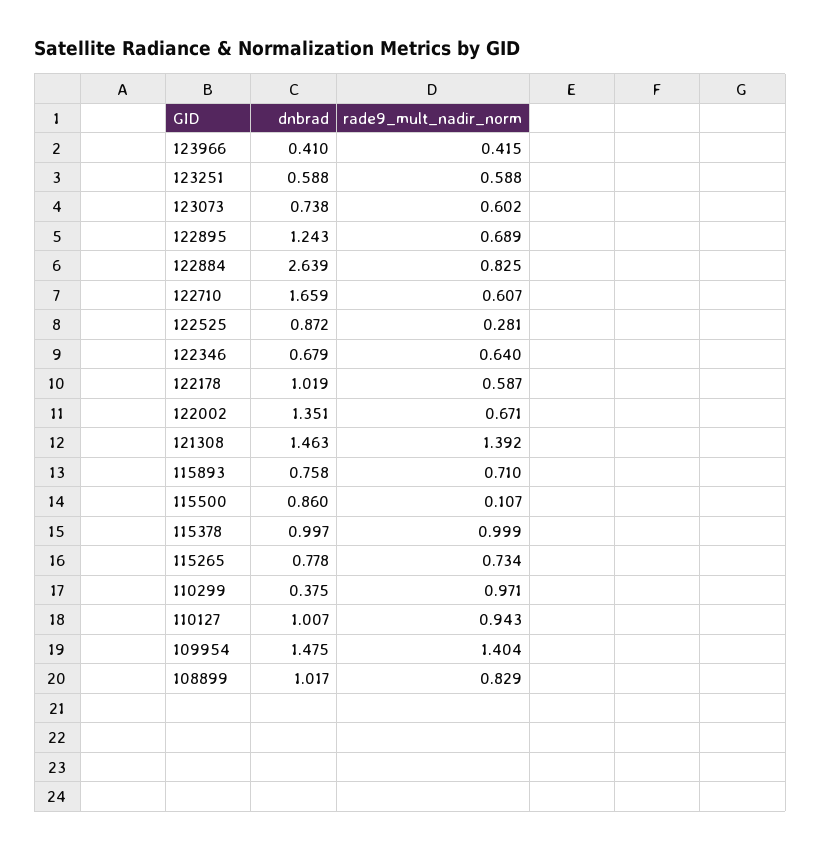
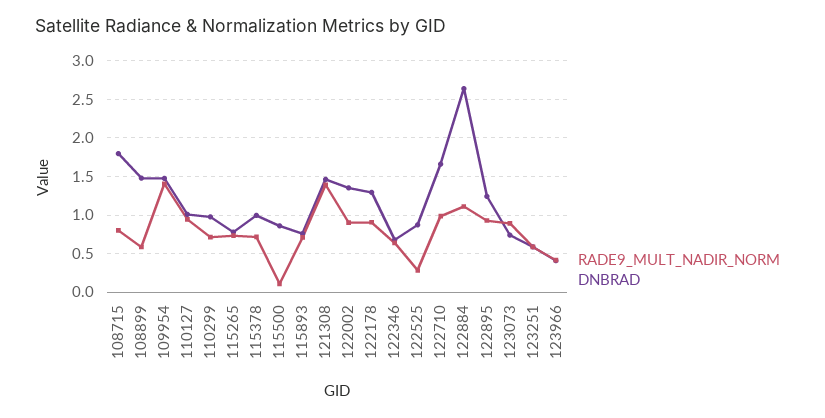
  {
    "dnbrad": {
      "123966": 0.41,
      "123251": 0.588,
      "123073": 0.738,
      "122895": 1.243,
      "122884": 2.639,
      "122710": 1.659,
      "122525": 0.872,
      "122346": 0.679,
-     "122178": 1.019,
+     "122178": 1.3,
      "122002": 1.351,
      "121308": 1.463,
      "115893": 0.758,
      "115500": 0.86,
      "115378": 0.997,
      "115265": 0.778,
-     "110299": 0.375,
+     "110299": 1,
      "110127": 1.007,
      "109954": 1.475,
-     "108899": 1.017
+     "108899": 1.5,
+     "108715": 1.8
    },
    "rade9_mult_nadir_norm": {
      "123966": 0.415,
      "123251": 0.588,
-     "123073": 0.602,
+     "123073": 0.9,
-     "122895": 0.689,
+     "122895": 0.9,
-     "122884": 0.825,
+     "122884": 1.1,
-     "122710": 0.607,
+     "122710": 1,
      "122525": 0.281,
      "122346": 0.64,
-     "122178": 0.587,
+     "122178": 0.9,
-     "122002": 0.671,
+     "122002": 0.9,
      "121308": 1.392,
      "115893": 0.71,
      "115500": 0.107,
-     "115378": 0.999,
+     "115378": 0.7,
      "115265": 0.734,
-     "110299": 0.971,
+     "110299": 0.7,
      "110127": 0.943,
      "109954": 1.404,
-     "108899": 0.829
+     "108899": 0.6,
+     "108715": 0.8
    }
  }

